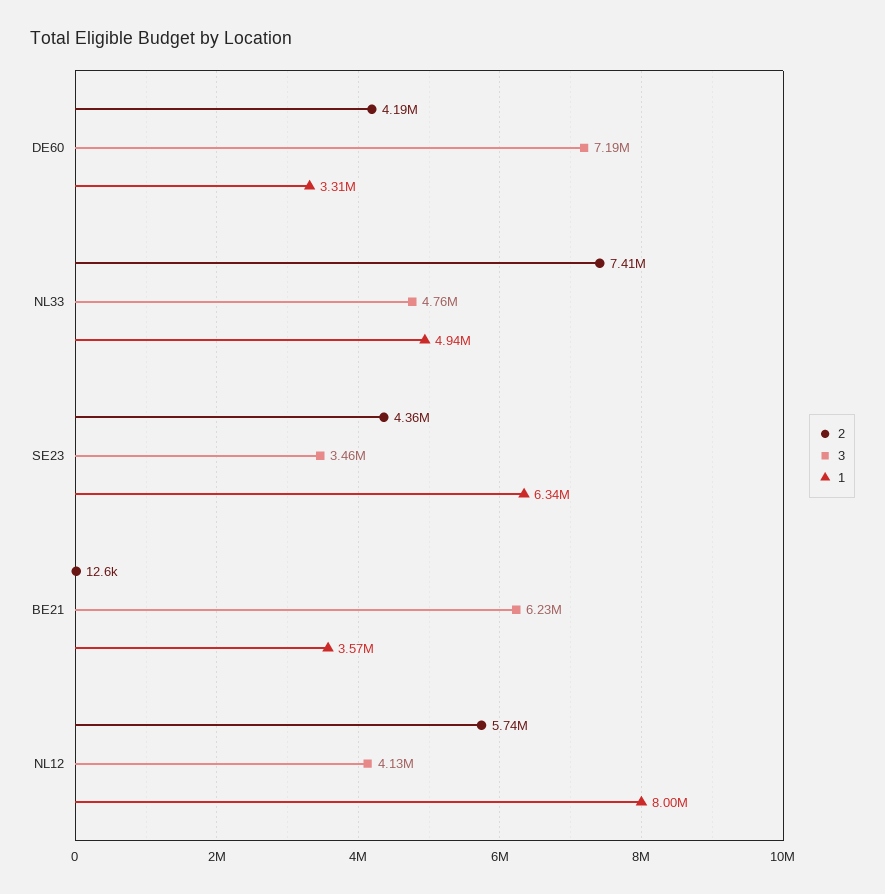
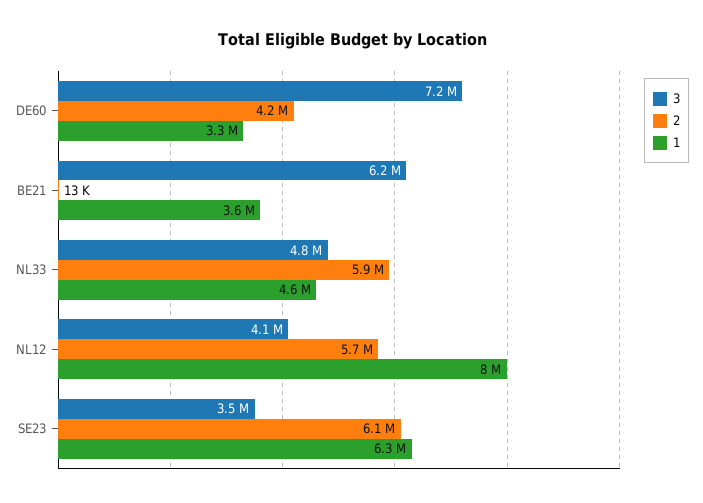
  {
    "2": {
      "DE60": 4190000,
-     "NL33": 7410000,
+     "NL33": 5900000,
-     "SE23": 4360000,
+     "SE23": 6100000,
      "BE21": 12600,
      "NL12": 5740000
    },
    "3": {
      "DE60": 7190000,
      "NL33": 4760000,
      "SE23": 3460000,
      "BE21": 6230000,
      "NL12": 4130000
    },
    "1": {
      "DE60": 3310000,
-     "NL33": 4940000,
+     "NL33": 4600000,
      "SE23": 6340000,
      "BE21": 3570000,
      "NL12": 8000000
    }
  }

